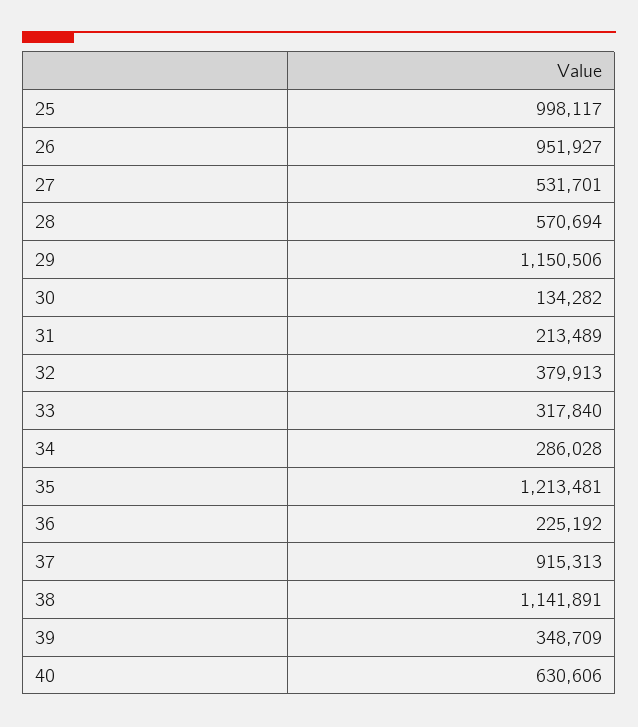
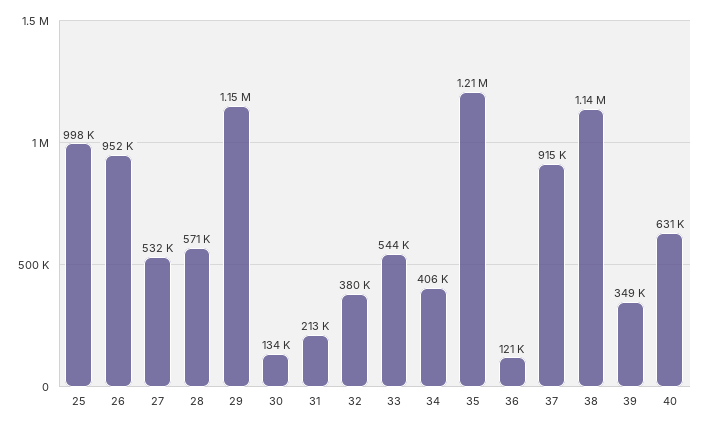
  {
    "25": 998117,
    "26": 951927,
    "27": 531701,
    "28": 570694,
    "29": 1150506,
    "30": 134282,
    "31": 213489,
    "32": 379913,
-   "33": 317840,
+   "33": 544000,
-   "34": 286028,
+   "34": 406000,
    "35": 1213481,
-   "36": 225192,
+   "36": 121000,
    "37": 915313,
    "38": 1141891,
    "39": 348709,
    "40": 630606
  }

